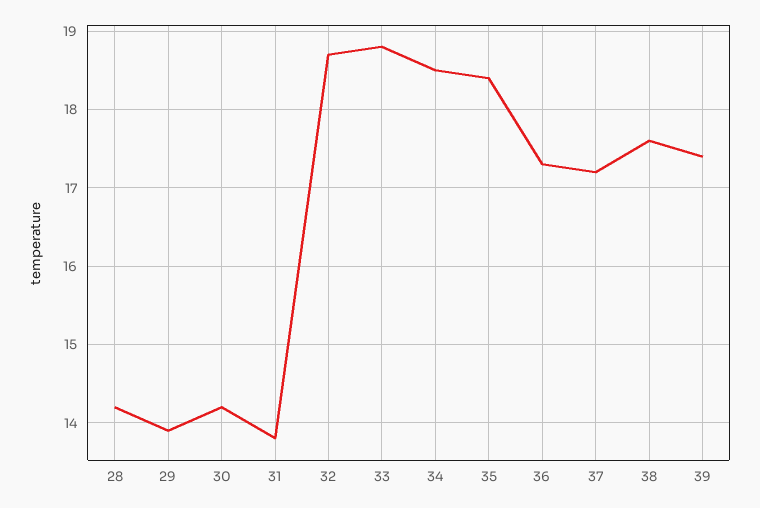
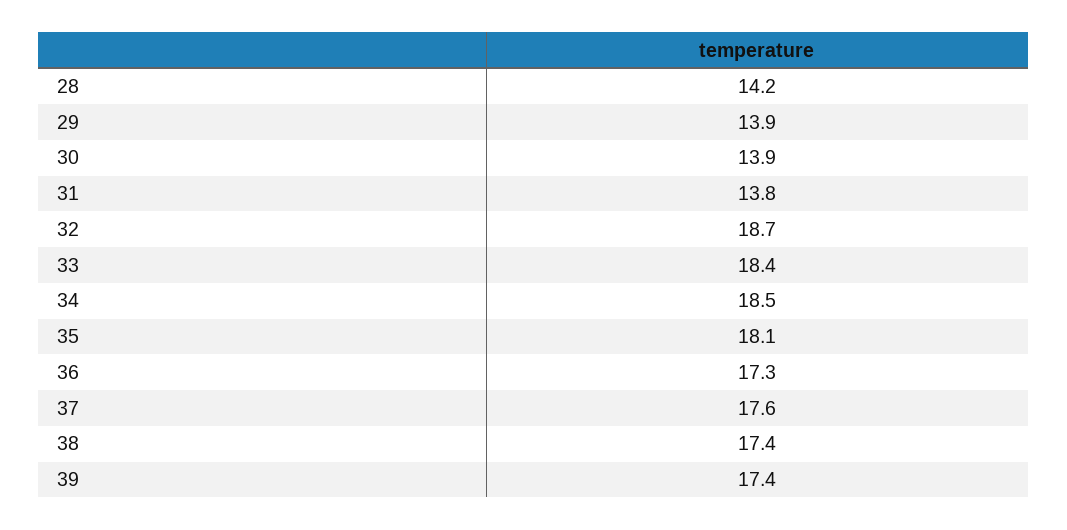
  {
    "28": 14.2,
    "29": 13.9,
-   "30": 14.2,
+   "30": 13.9,
    "31": 13.8,
    "32": 18.7,
-   "33": 18.8,
+   "33": 18.4,
    "34": 18.5,
-   "35": 18.4,
+   "35": 18.1,
    "36": 17.3,
-   "37": 17.2,
+   "37": 17.6,
-   "38": 17.6,
+   "38": 17.4,
    "39": 17.4
  }

